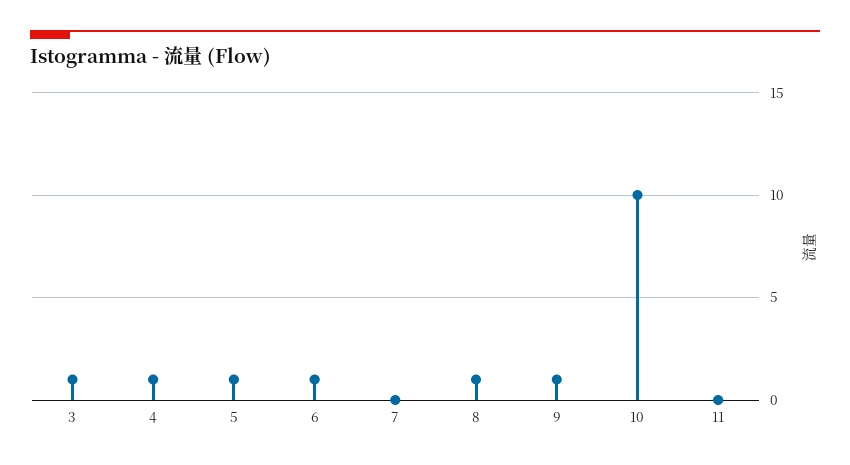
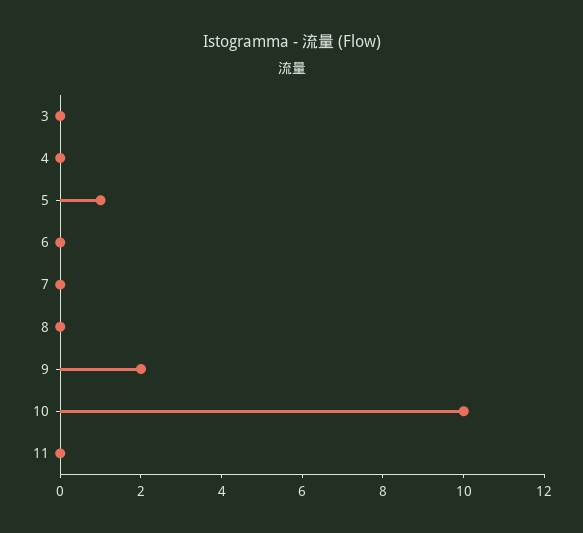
  {
-   "3": 1,
+   "3": 0,
-   "4": 1,
+   "4": 0,
    "5": 1,
-   "6": 1,
+   "6": 0,
    "7": 0,
-   "8": 1,
+   "8": 0,
-   "9": 1,
+   "9": 2,
    "10": 10,
    "11": 0
  }

